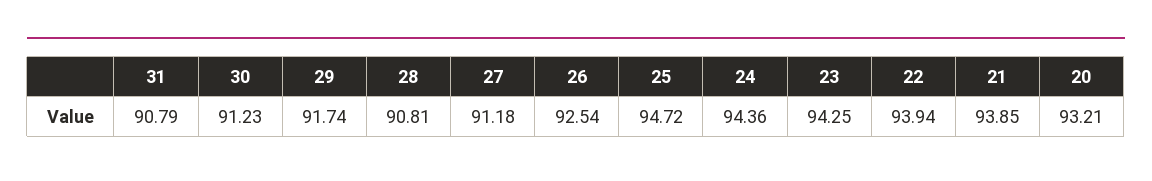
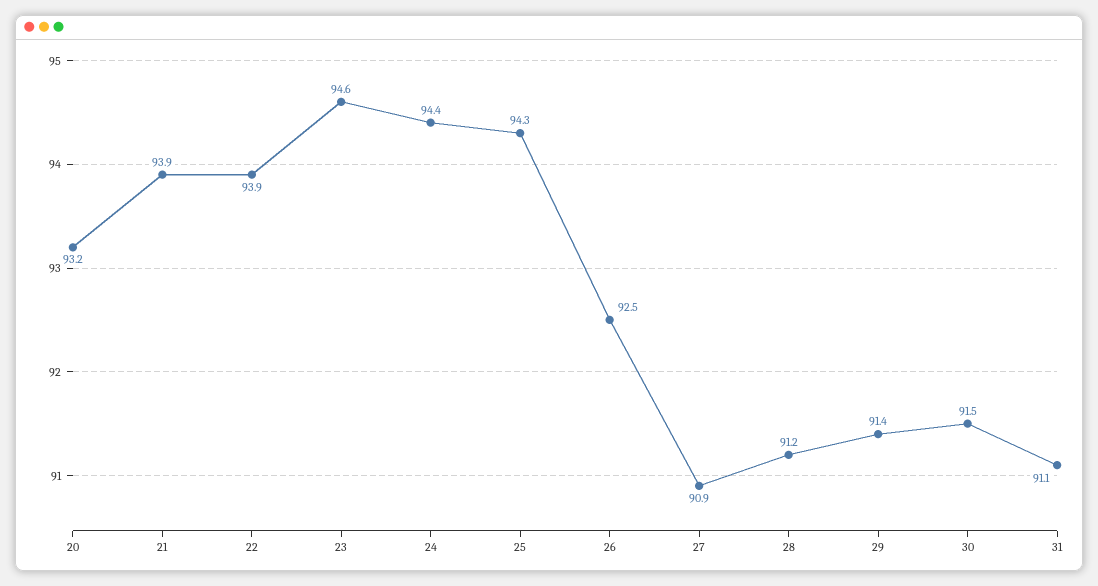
  {
-   "31": 90.79,
+   "31": 91.1,
-   "30": 91.23,
+   "30": 91.5,
-   "29": 91.74,
+   "29": 91.4,
-   "28": 90.81,
+   "28": 91.2,
-   "27": 91.18,
+   "27": 90.9,
    "26": 92.54,
-   "25": 94.72,
+   "25": 94.3,
    "24": 94.36,
-   "23": 94.25,
+   "23": 94.6,
    "22": 93.94,
    "21": 93.85,
    "20": 93.21
  }

